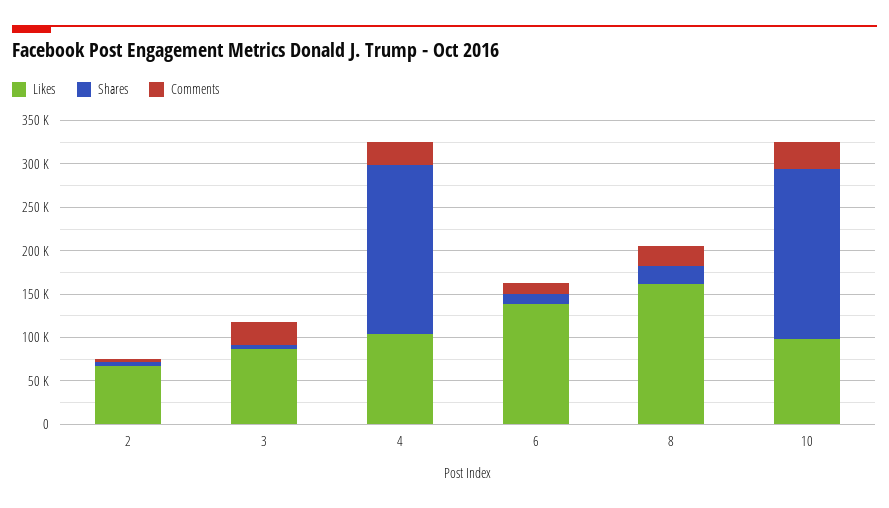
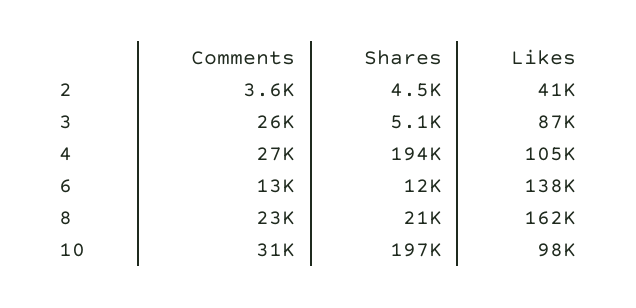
  {
    "Likes": {
-     "2": 70000,
+     "2": 41000,
      "3": 87000,
      "4": 105000,
      "6": 138000,
      "8": 162000,
      "10": 98000
    },
    "Shares": {
      "2": 4500,
      "3": 5100,
      "4": 194000,
      "6": 12000,
      "8": 21000,
      "10": 197000
    },
    "Comments": {
      "2": 3600,
      "3": 26000,
      "4": 27000,
      "6": 13000,
      "8": 23000,
      "10": 31000
    }
  }

